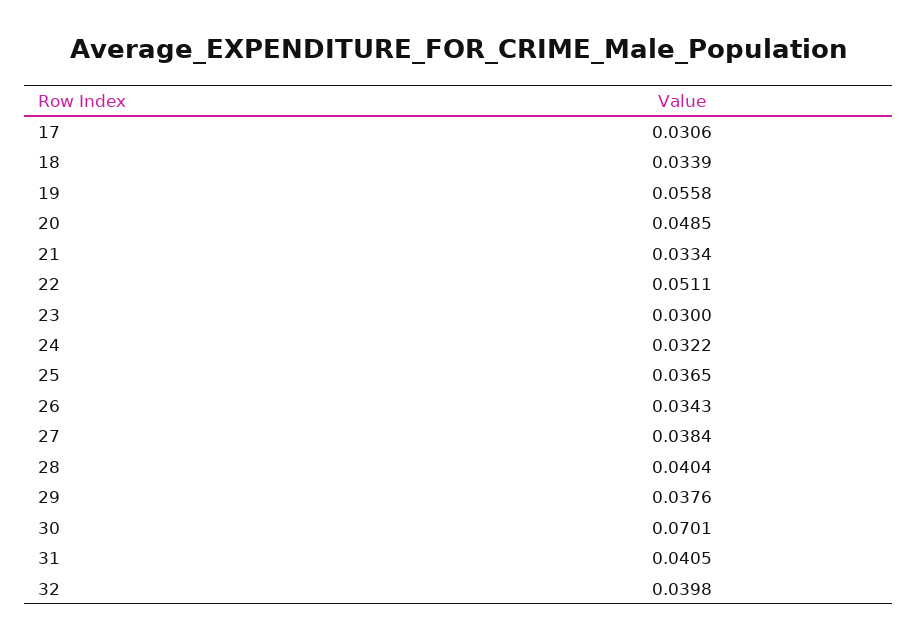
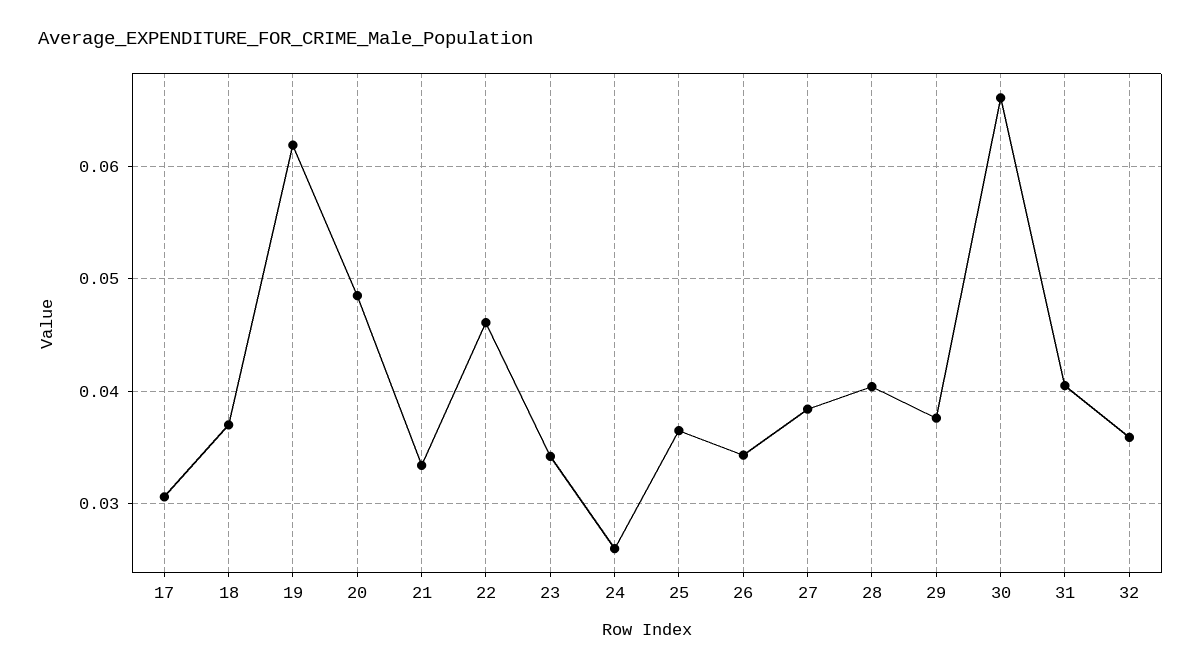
  {
    "17": 0.0306,
-   "18": 0.0339,
+   "18": 0.037,
-   "19": 0.0558,
+   "19": 0.062,
    "20": 0.0485,
    "21": 0.0334,
-   "22": 0.0511,
+   "22": 0.046,
-   "23": 0.03,
+   "23": 0.034,
-   "24": 0.0322,
+   "24": 0.026,
    "25": 0.0365,
    "26": 0.0343,
    "27": 0.0384,
    "28": 0.0404,
    "29": 0.0376,
-   "30": 0.0701,
+   "30": 0.066,
    "31": 0.0405,
-   "32": 0.0398
+   "32": 0.036
  }

